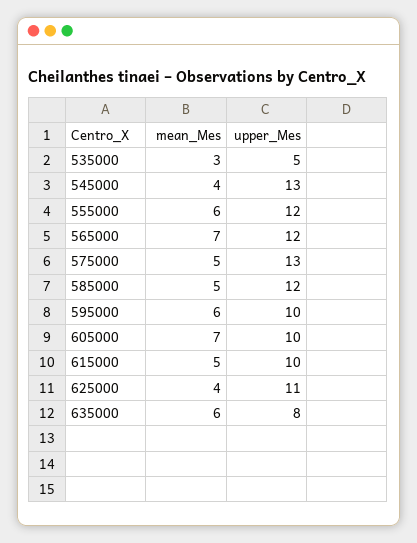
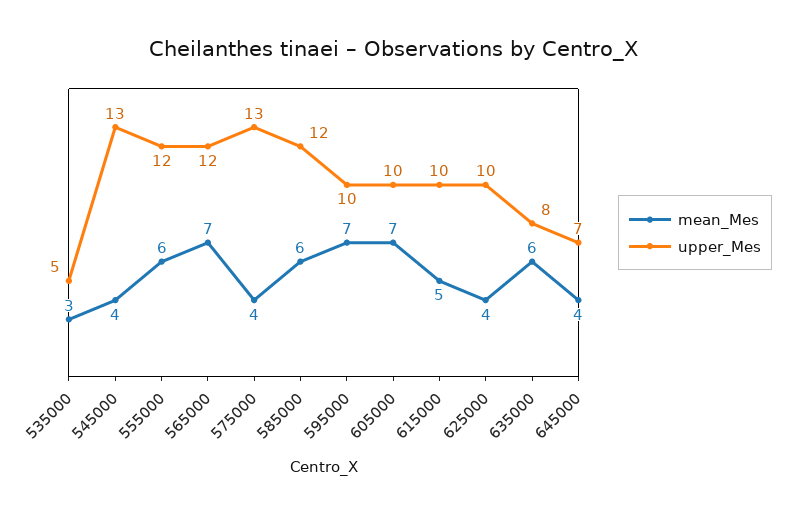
  {
    "mean_Mes": {
      "535000": 3,
      "545000": 4,
      "555000": 6,
      "565000": 7,
-     "575000": 5,
+     "575000": 4,
-     "585000": 5,
+     "585000": 6,
-     "595000": 6,
+     "595000": 7,
      "605000": 7,
      "615000": 5,
      "625000": 4,
-     "635000": 6
+     "635000": 6,
+     "645000": 4
    },
    "upper_Mes": {
      "535000": 5,
      "545000": 13,
      "555000": 12,
      "565000": 12,
      "575000": 13,
      "585000": 12,
      "595000": 10,
      "605000": 10,
      "615000": 10,
-     "625000": 11,
+     "625000": 10,
-     "635000": 8
+     "635000": 8,
+     "645000": 7
    }
  }

